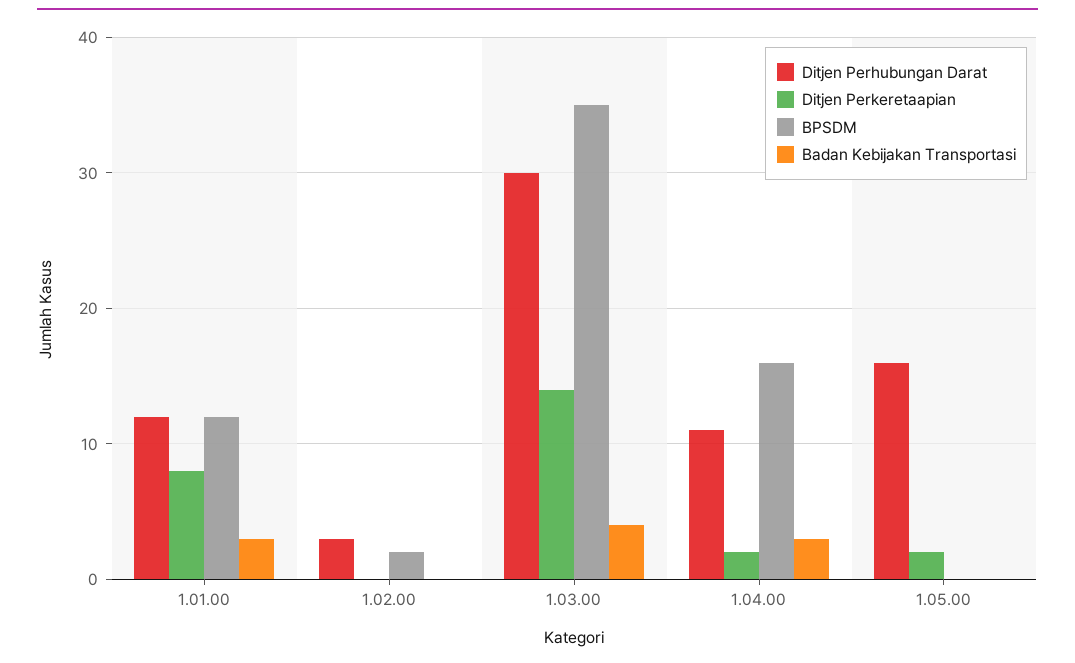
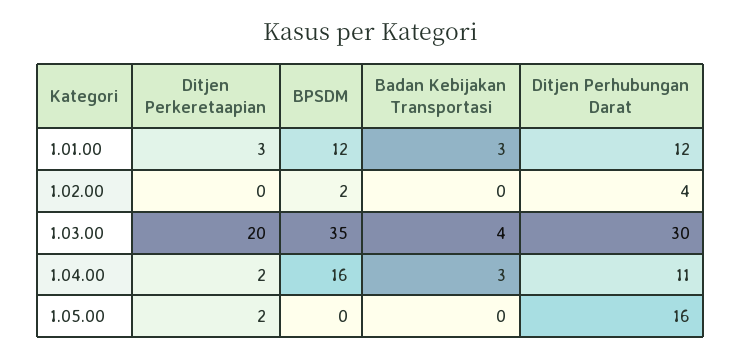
  {
    "Ditjen Perhubungan Darat": {
      "1.01.00": 12,
-     "1.02.00": 3,
+     "1.02.00": 4,
      "1.03.00": 30,
      "1.04.00": 11,
      "1.05.00": 16
    },
    "Ditjen Perkeretaapian": {
-     "1.01.00": 8,
+     "1.01.00": 3,
      "1.02.00": 0,
-     "1.03.00": 14,
+     "1.03.00": 20,
      "1.04.00": 2,
      "1.05.00": 2
    },
    "BPSDM": {
      "1.01.00": 12,
      "1.02.00": 2,
      "1.03.00": 35,
      "1.04.00": 16,
      "1.05.00": 0
    },
    "Badan Kebijakan Transportasi": {
      "1.01.00": 3,
      "1.02.00": 0,
      "1.03.00": 4,
      "1.04.00": 3,
      "1.05.00": 0
    }
  }

